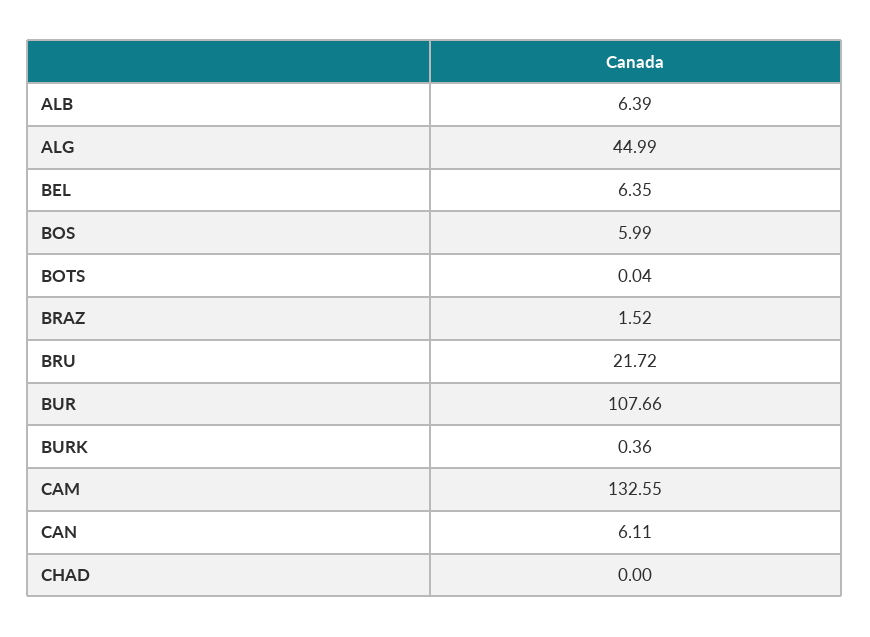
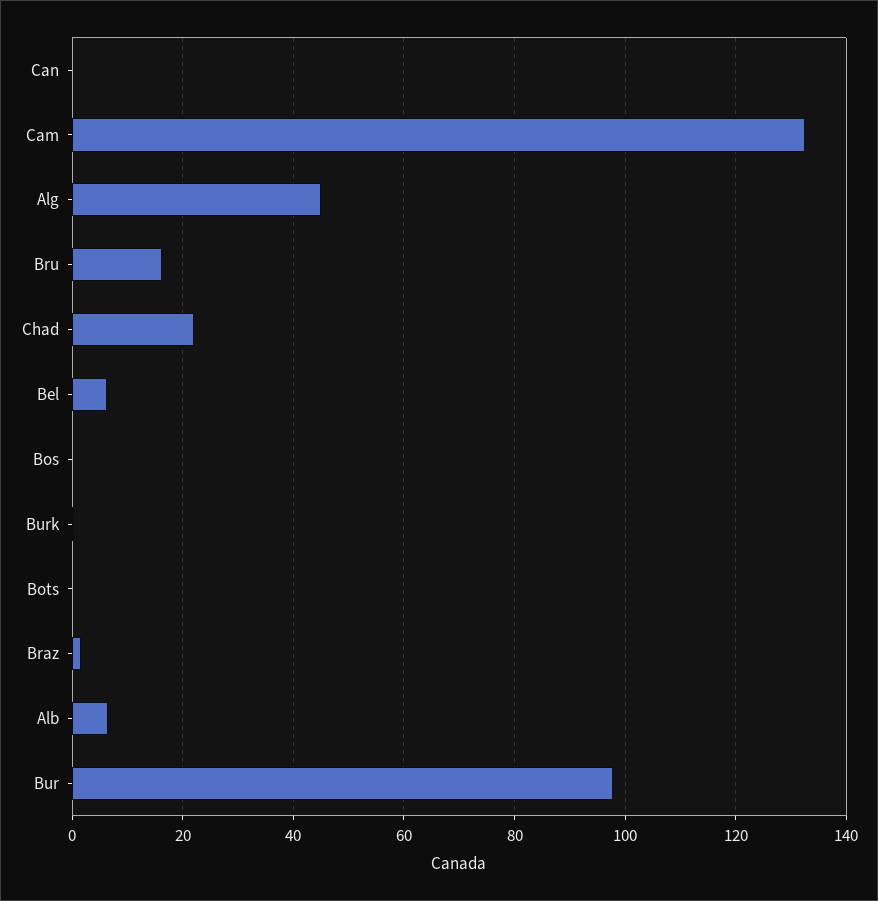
  {
    "ALB": 6.39,
    "ALG": 44.99,
    "BEL": 6.35,
-   "BOS": 5.99,
+   "BOS": 0,
    "BOTS": 0.04,
    "BRAZ": 1.52,
-   "BRU": 21.72,
+   "BRU": 16,
-   "BUR": 107.66,
+   "BUR": 98,
    "BURK": 0.36,
    "CAM": 132.55,
-   "CAN": 6.11,
+   "CAN": 0,
-   "CHAD": 0
+   "CHAD": 22
  }

